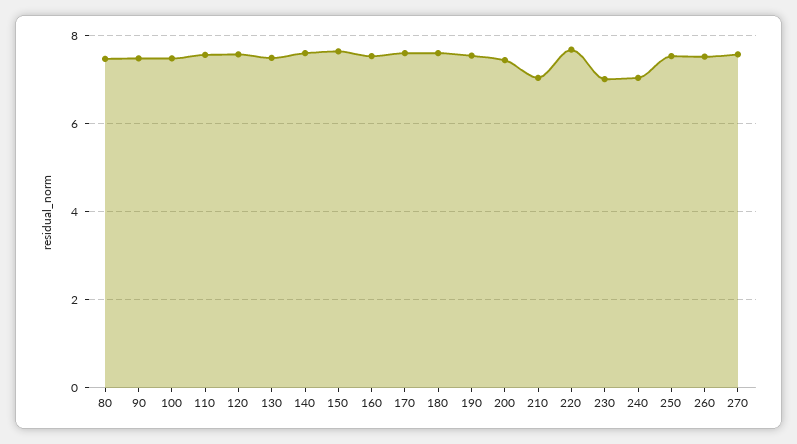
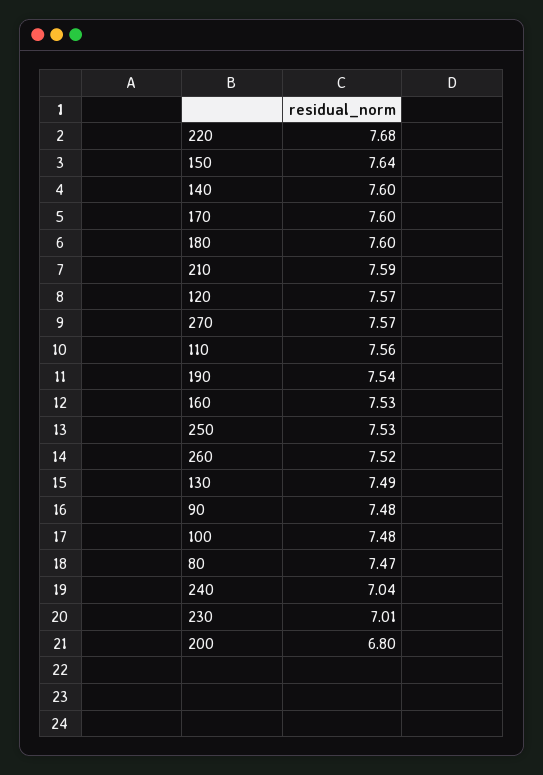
  {
    "80": 7.47,
    "90": 7.48,
    "100": 7.48,
    "110": 7.56,
    "120": 7.57,
    "130": 7.49,
    "140": 7.6,
    "150": 7.64,
    "160": 7.53,
    "170": 7.6,
    "180": 7.6,
    "190": 7.54,
-   "200": 7.4,
+   "200": 6.8,
-   "210": 7,
+   "210": 7.59,
    "220": 7.68,
    "230": 7.01,
    "240": 7.04,
    "250": 7.53,
    "260": 7.52,
    "270": 7.57
  }

